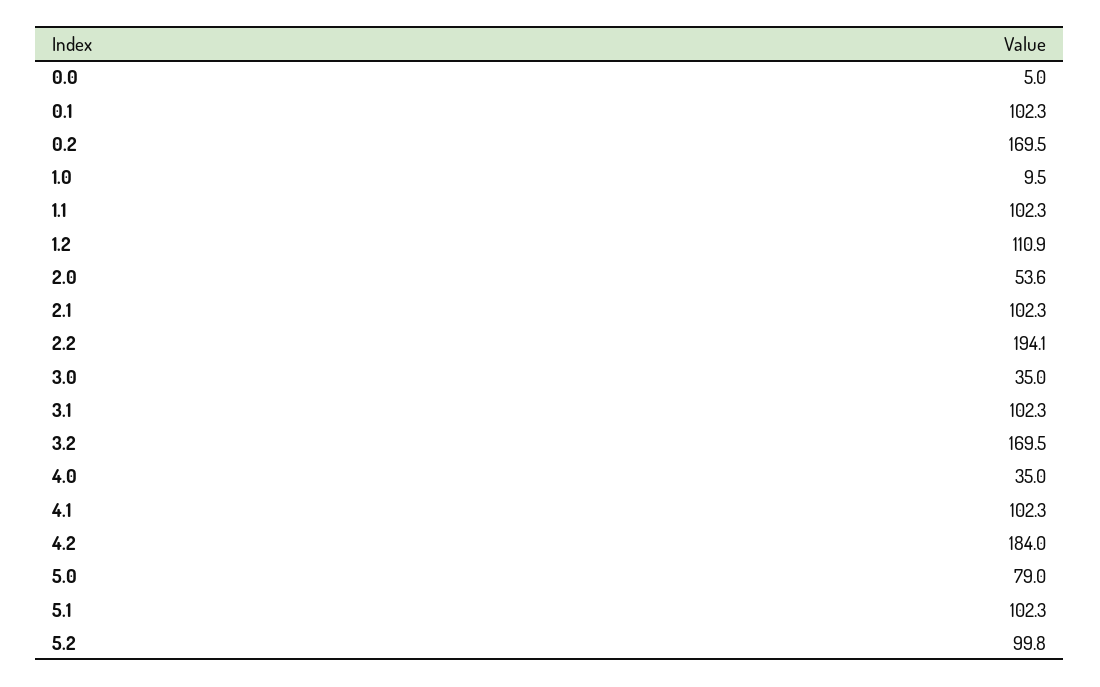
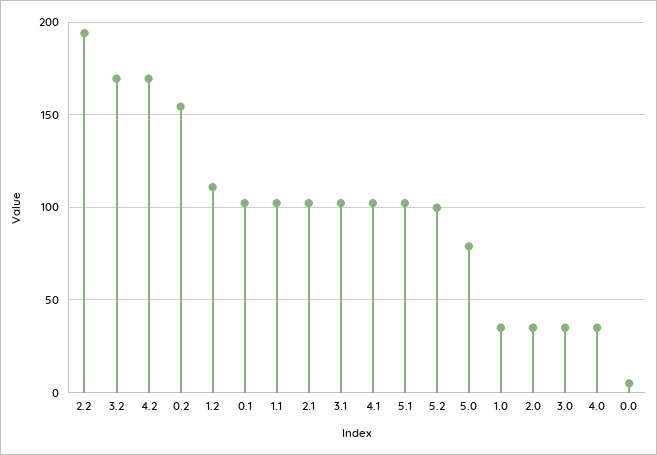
  {
    "0.0": 5,
    "0.1": 102.3,
-   "0.2": 169.5,
+   "0.2": 155,
-   "1.0": 9.5,
+   "1.0": 35,
    "1.1": 102.3,
    "1.2": 110.9,
-   "2.0": 53.6,
+   "2.0": 35,
    "2.1": 102.3,
    "2.2": 194.1,
    "3.0": 35,
    "3.1": 102.3,
    "3.2": 169.5,
    "4.0": 35,
    "4.1": 102.3,
-   "4.2": 184,
+   "4.2": 170,
    "5.0": 79,
    "5.1": 102.3,
    "5.2": 99.8
  }

